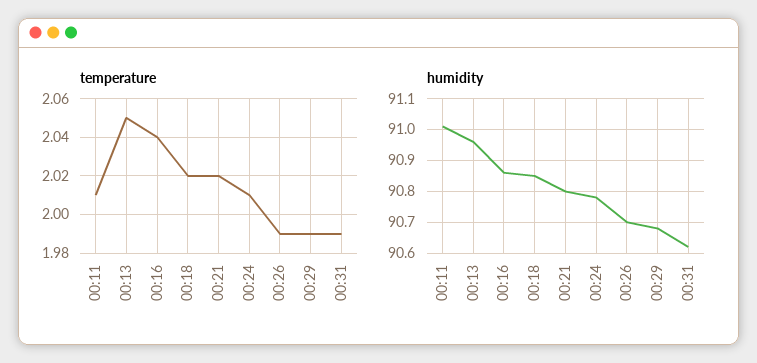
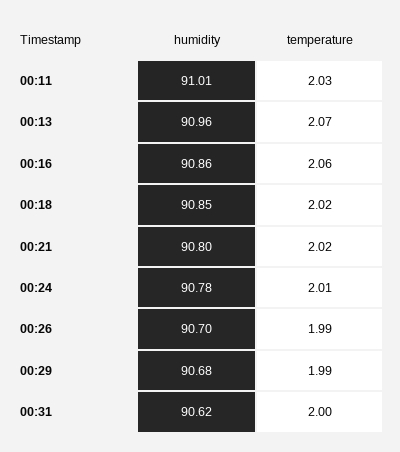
  {
    "temperature": {
-     "00:11": 2.01,
+     "00:11": 2.03,
-     "00:13": 2.05,
+     "00:13": 2.07,
-     "00:16": 2.04,
+     "00:16": 2.06,
      "00:18": 2.02,
      "00:21": 2.02,
      "00:24": 2.01,
      "00:26": 1.99,
      "00:29": 1.99,
-     "00:31": 1.99
+     "00:31": 2
    },
    "humidity": {
      "00:11": 91.01,
      "00:13": 90.96,
      "00:16": 90.86,
      "00:18": 90.85,
      "00:21": 90.8,
      "00:24": 90.78,
      "00:26": 90.7,
      "00:29": 90.68,
      "00:31": 90.62
    }
  }

